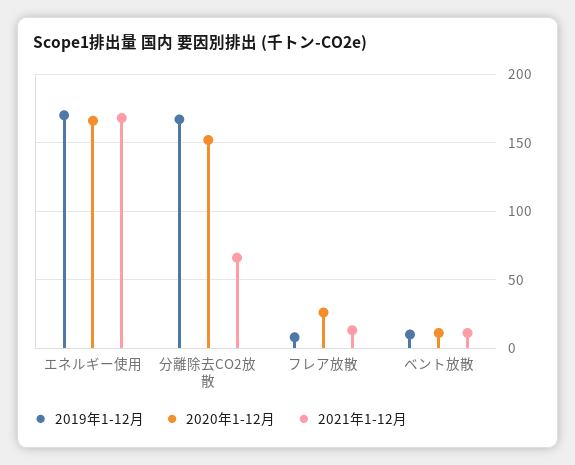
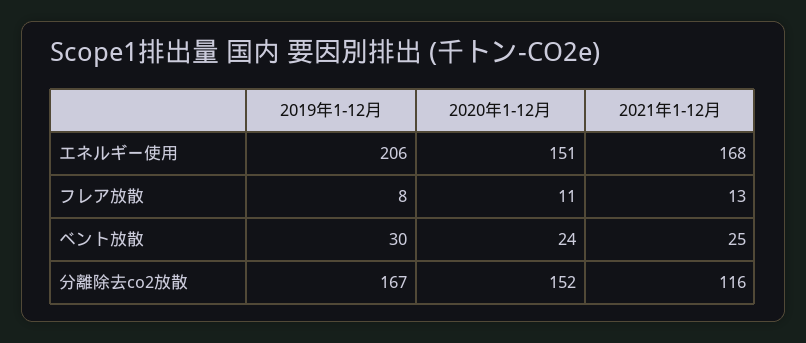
  {
    "2019年1-12月": {
-     "エネルギー使用": 170,
+     "エネルギー使用": 206,
      "分離除去CO2放散": 167,
      "フレア放散": 8,
-     "ベント放散": 10
+     "ベント放散": 30
    },
    "2020年1-12月": {
-     "エネルギー使用": 165,
+     "エネルギー使用": 151,
      "分離除去CO2放散": 152,
-     "フレア放散": 25,
+     "フレア放散": 11,
-     "ベント放散": 10
+     "ベント放散": 24
    },
    "2021年1-12月": {
      "エネルギー使用": 168,
-     "分離除去CO2放散": 65,
+     "分離除去CO2放散": 116,
      "フレア放散": 13,
-     "ベント放散": 10
+     "ベント放散": 25
    }
  }

